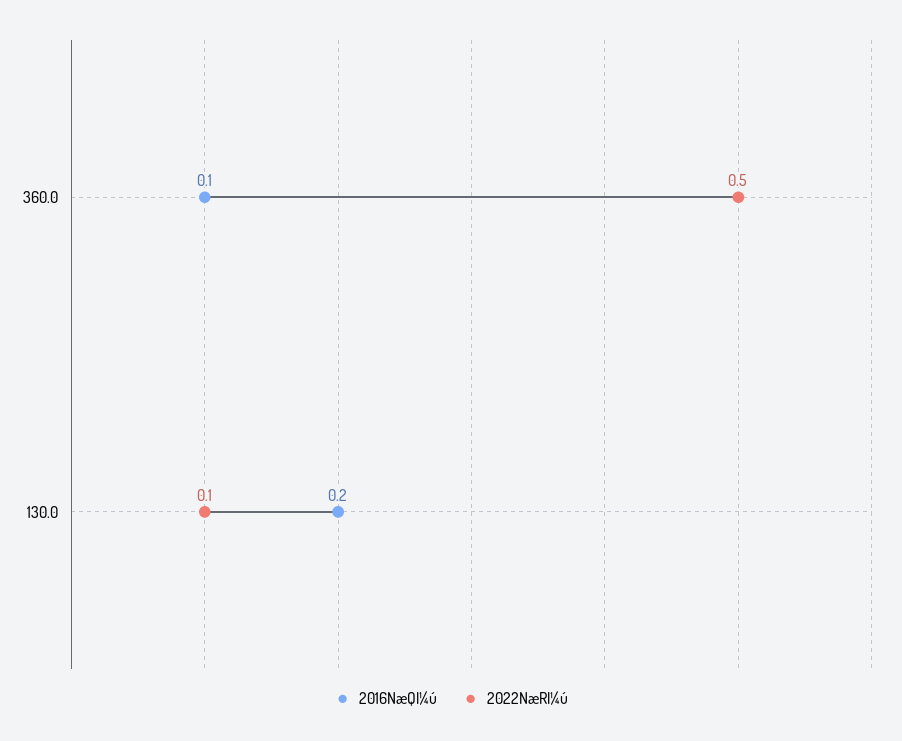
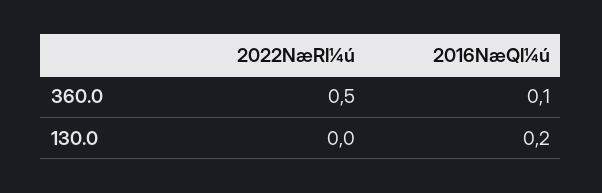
  {
    "2016NæQl¼ú": {
      "360.0": 0.1,
      "130.0": 0.2
    },
    "2022NæRl¼ú": {
      "360.0": 0.5,
-     "130.0": 0.1
+     "130.0": 0
    }
  }

